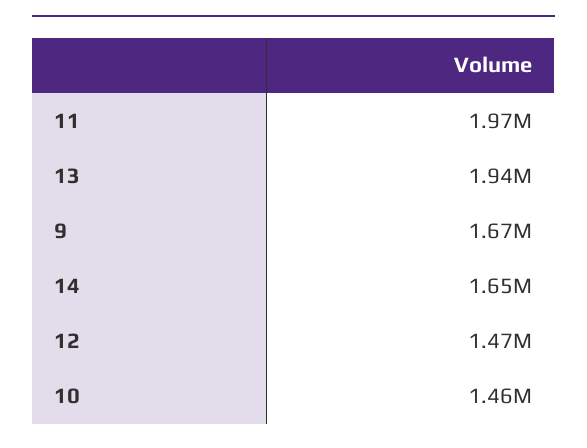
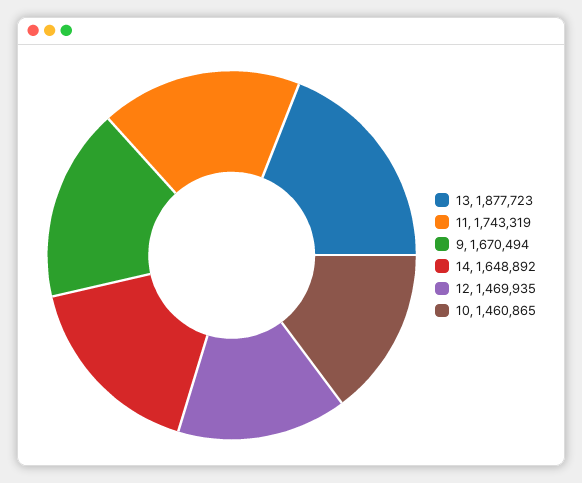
  {
-   "11": 1970000,
+   "11": 1743319,
-   "13": 1940000,
+   "13": 1877723,
    "9": 1670494,
    "14": 1648892,
    "12": 1469935,
    "10": 1460865
  }

